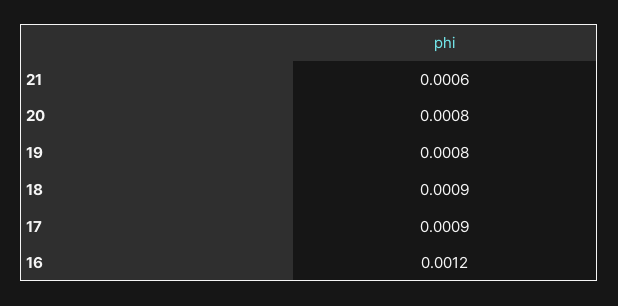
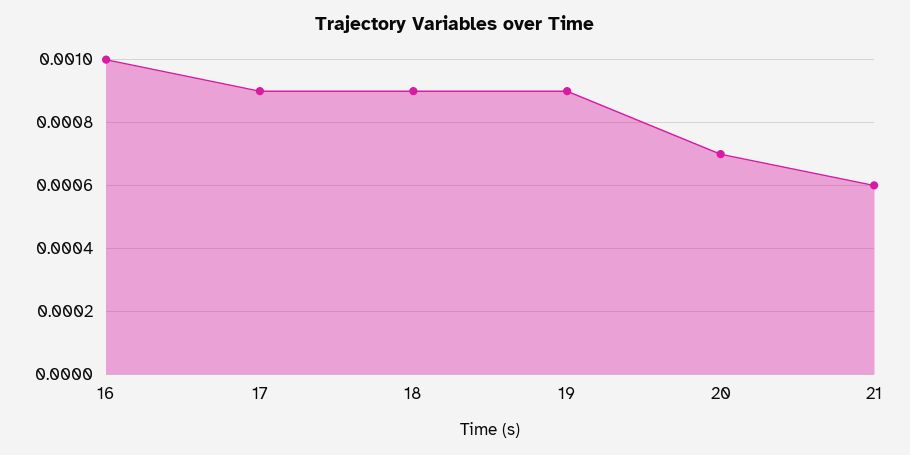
  {
    "21": 0.0006,
-   "20": 0.0008,
+   "20": 0.0007,
-   "19": 0.0008,
+   "19": 0.0009,
    "18": 0.0009,
    "17": 0.0009,
-   "16": 0.0012
+   "16": 0.001
  }

